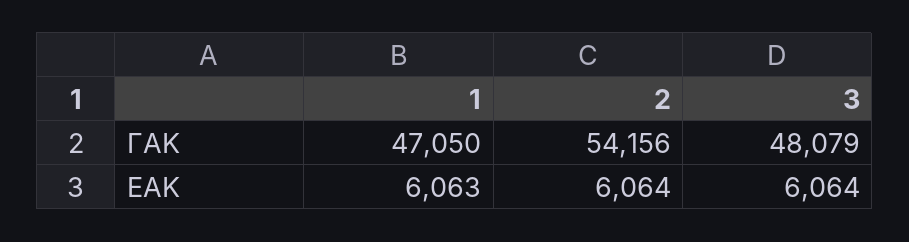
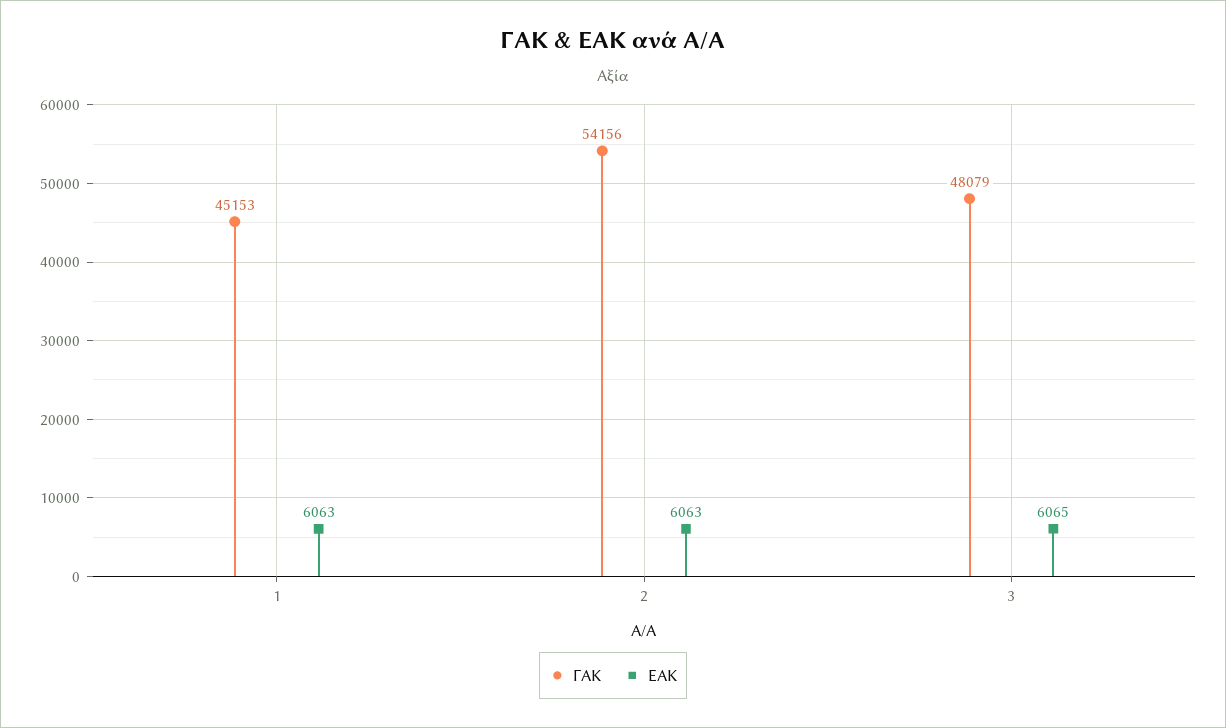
  {
    "ΓΑΚ": {
-     "1": 47050,
+     "1": 45153,
      "2": 54156,
      "3": 48079
    },
    "ΕΑΚ": {
      "1": 6063,
-     "2": 6064,
+     "2": 6063,
-     "3": 6064
+     "3": 6065
    }
  }

